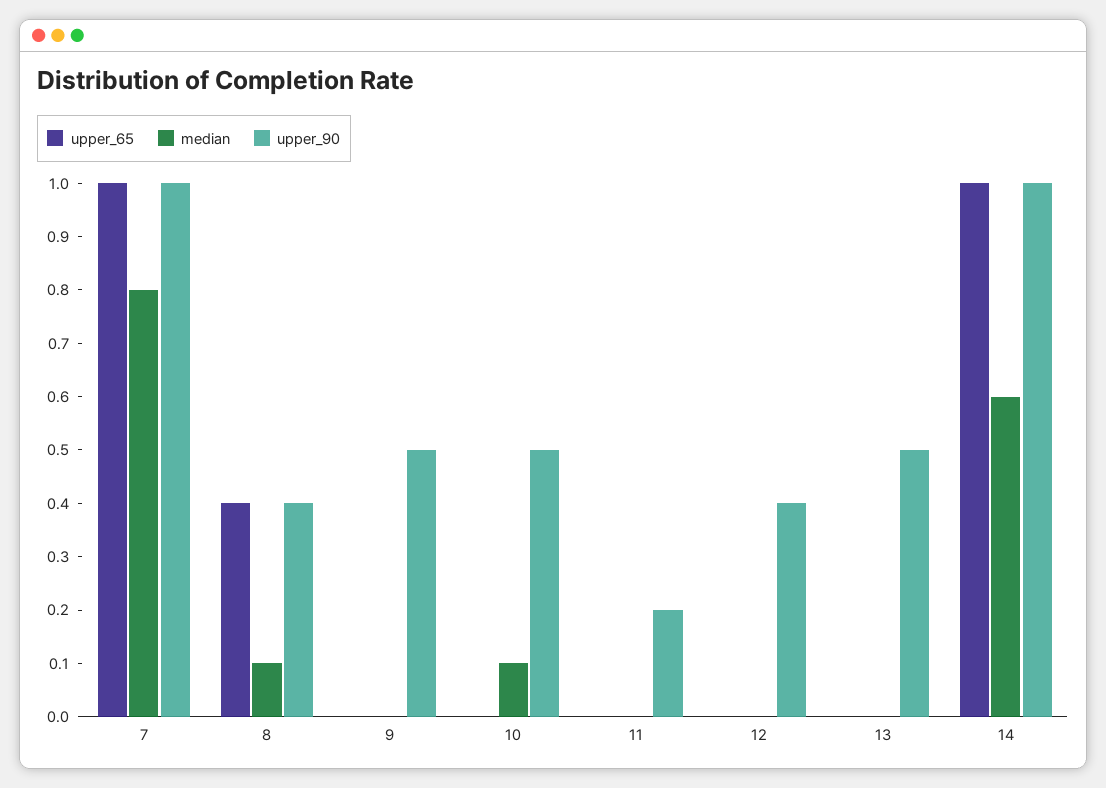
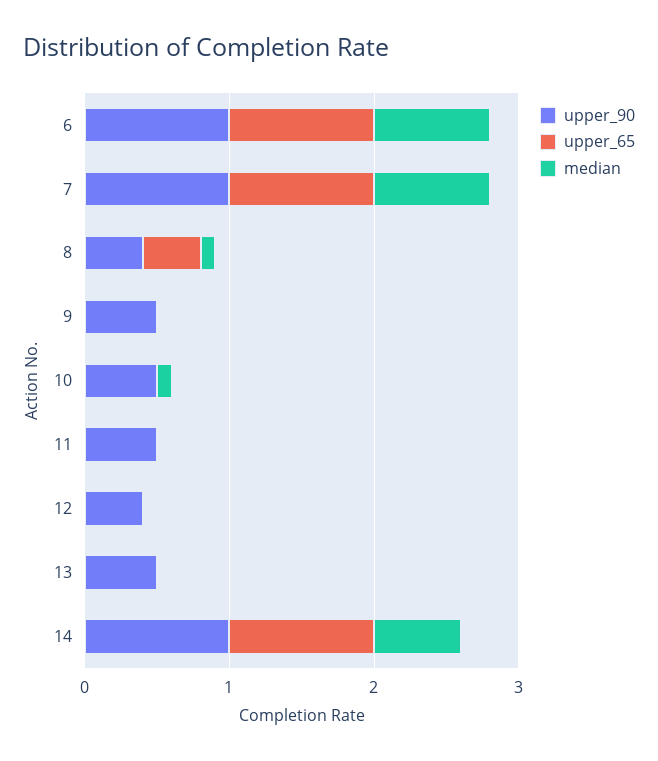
  {
    "upper_65": {
      "7": 1,
      "8": 0.4,
      "9": 0,
      "10": 0,
      "11": 0,
      "12": 0,
      "13": 0,
-     "14": 1
+     "14": 1,
+     "6": 1
    },
    "median": {
      "7": 0.8,
      "8": 0.1,
      "9": 0,
      "10": 0.1,
      "11": 0,
      "12": 0,
      "13": 0,
-     "14": 0.6
+     "14": 0.6,
+     "6": 0.8
    },
    "upper_90": {
      "7": 1,
      "8": 0.4,
      "9": 0.5,
      "10": 0.5,
-     "11": 0.2,
+     "11": 0.5,
      "12": 0.4,
      "13": 0.5,
-     "14": 1
+     "14": 1,
+     "6": 1
    }
  }

